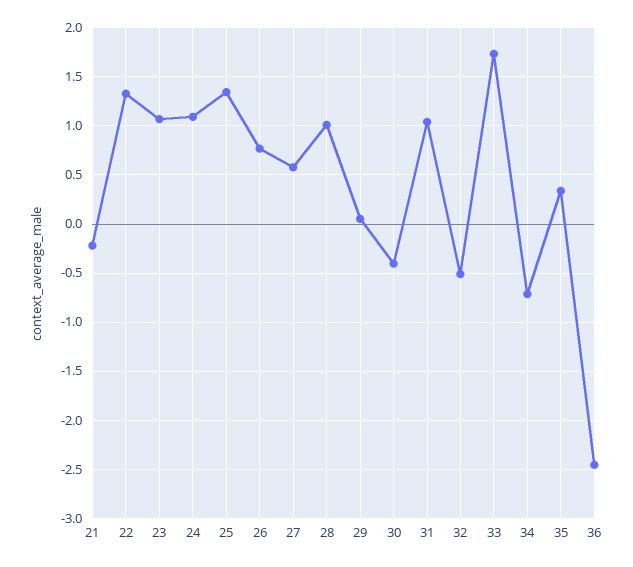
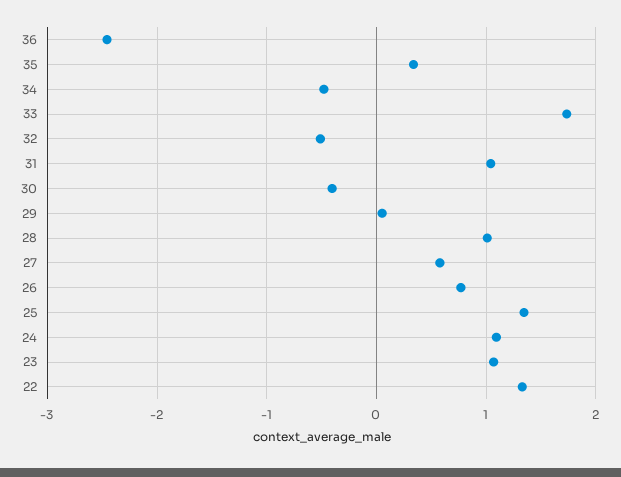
  {
-   "21": -0.2,
    "22": 1.3,
    "23": 1.1,
    "24": 1.1,
    "25": 1.3,
    "26": 0.8,
    "27": 0.6,
    "28": 1,
    "29": 0.1,
    "30": -0.4,
    "31": 1,
    "32": -0.5,
    "33": 1.7,
-   "34": -0.7,
+   "34": -0.5,
    "35": 0.3,
    "36": -2.5
  }

